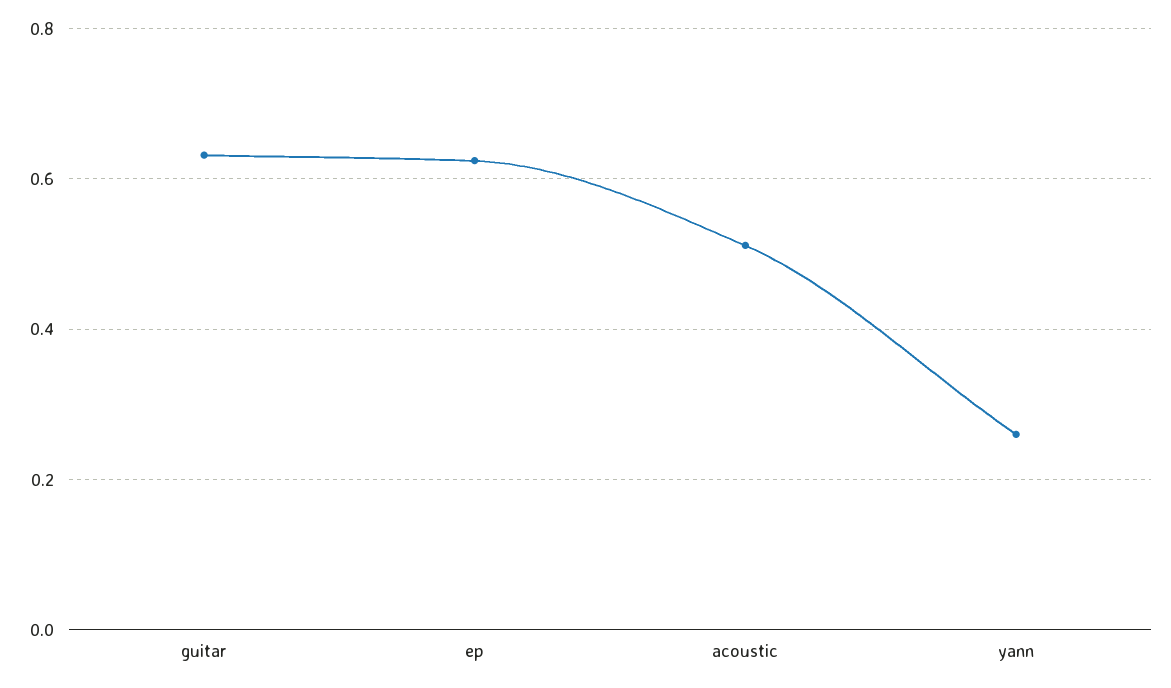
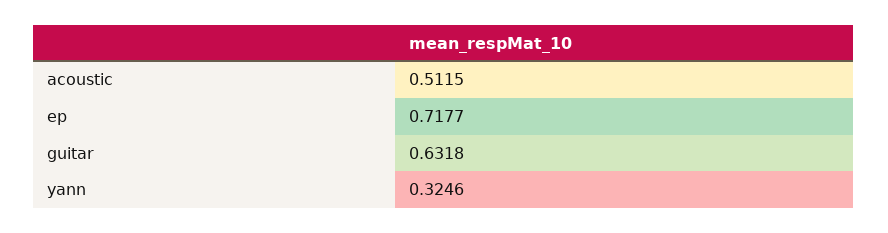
  {
    "guitar": 0.6318,
-   "ep": 0.62,
+   "ep": 0.7177,
    "acoustic": 0.5115,
-   "yann": 0.26
+   "yann": 0.3246
  }

